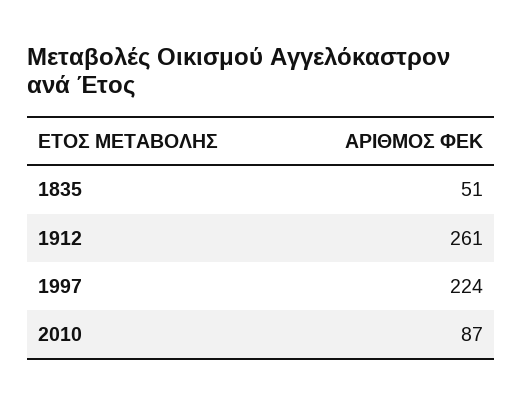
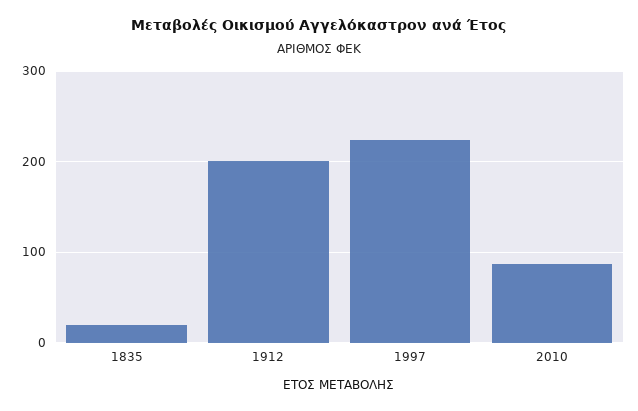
  {
-   "1835": 51,
+   "1835": 20,
-   "1912": 261,
+   "1912": 200,
    "1997": 224,
    "2010": 87
  }

